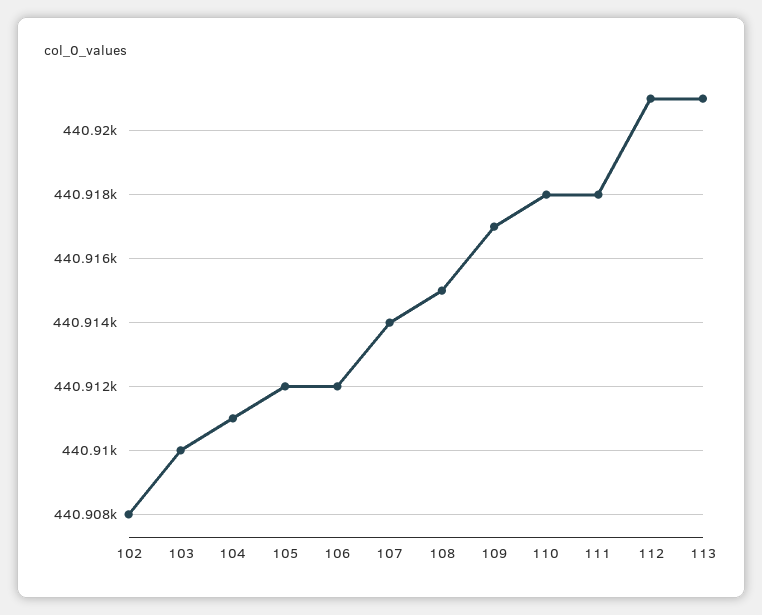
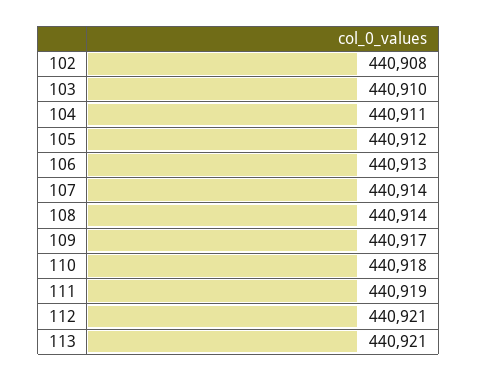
  {
    "102": 440908,
    "103": 440910,
    "104": 440911,
    "105": 440912,
-   "106": 440912,
+   "106": 440913,
    "107": 440914,
-   "108": 440915,
+   "108": 440914,
    "109": 440917,
    "110": 440918,
-   "111": 440918,
+   "111": 440919,
    "112": 440921,
    "113": 440921
  }

